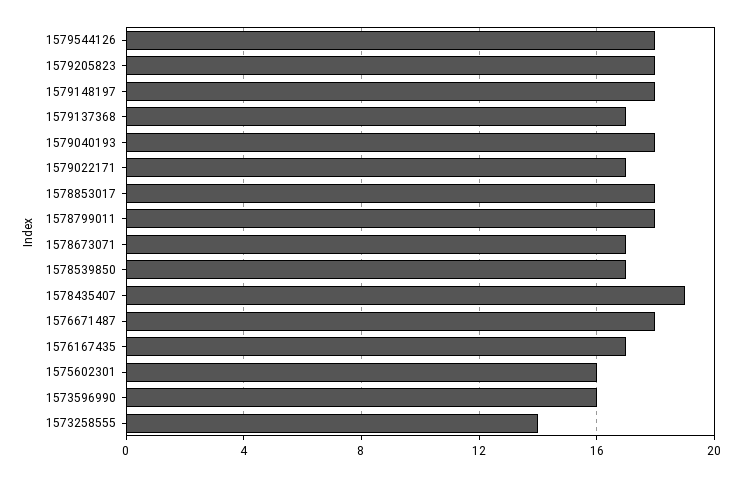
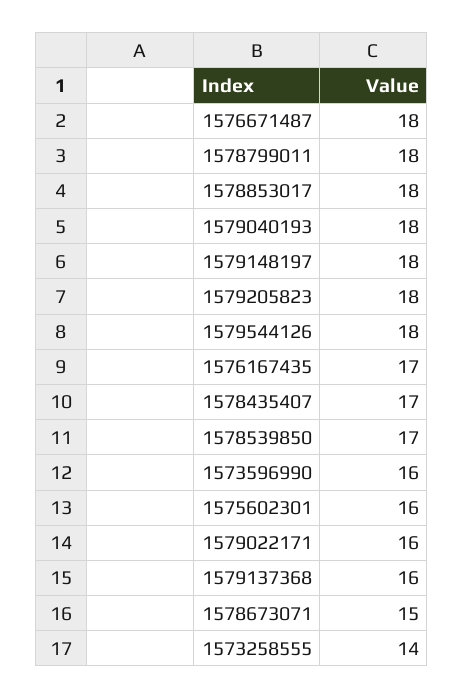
  {
    "1579544126": 18,
    "1579205823": 18,
    "1579148197": 18,
-   "1579137368": 17,
+   "1579137368": 16,
    "1579040193": 18,
-   "1579022171": 17,
+   "1579022171": 16,
    "1578853017": 18,
    "1578799011": 18,
-   "1578673071": 17,
+   "1578673071": 15,
    "1578539850": 17,
-   "1578435407": 19,
+   "1578435407": 17,
    "1576671487": 18,
    "1576167435": 17,
    "1575602301": 16,
    "1573596990": 16,
    "1573258555": 14
  }

